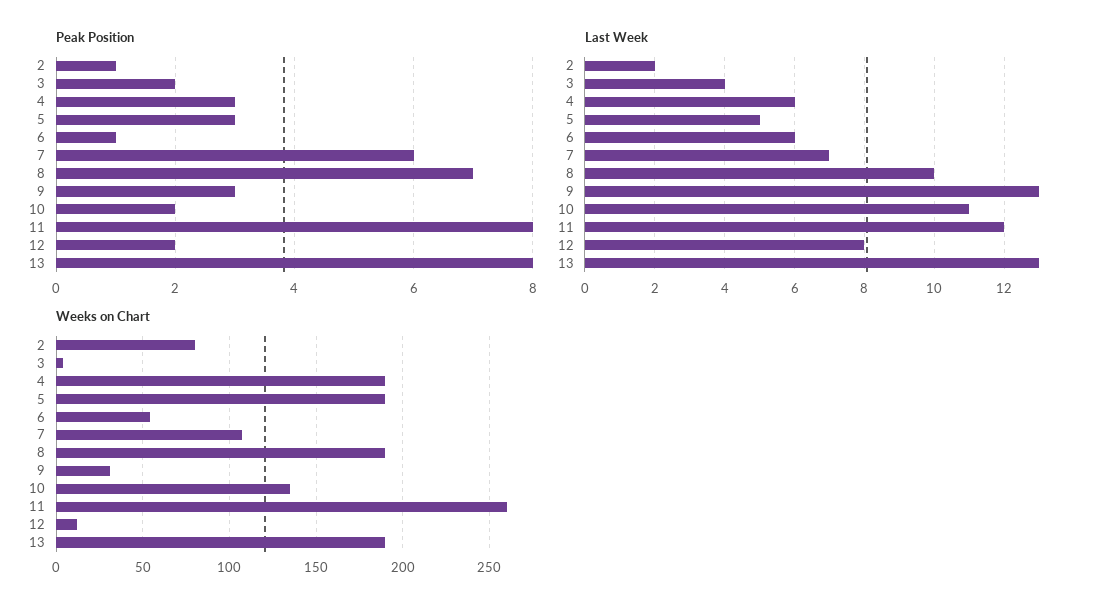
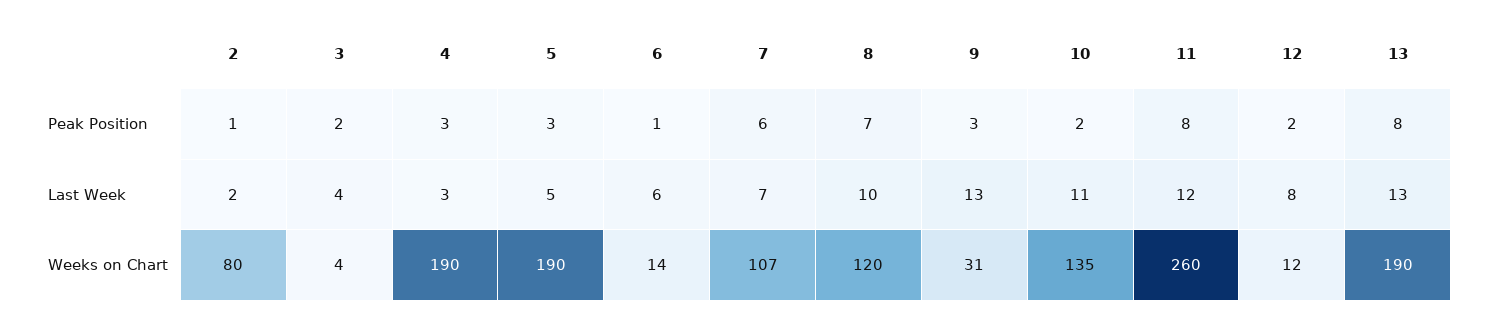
  {
    "Peak Position": {
      "2": 1,
      "3": 2,
      "4": 3,
      "5": 3,
      "6": 1,
      "7": 6,
      "8": 7,
      "9": 3,
      "10": 2,
      "11": 8,
      "12": 2,
      "13": 8
    },
    "Last Week": {
      "2": 2,
      "3": 4,
-     "4": 6,
+     "4": 3,
      "5": 5,
      "6": 6,
      "7": 7,
      "8": 10,
      "9": 13,
      "10": 11,
      "11": 12,
      "12": 8,
      "13": 13
    },
    "Weeks on Chart": {
      "2": 80,
      "3": 4,
      "4": 190,
      "5": 190,
-     "6": 55,
+     "6": 14,
      "7": 107,
-     "8": 190,
+     "8": 120,
      "9": 31,
      "10": 135,
      "11": 260,
      "12": 12,
      "13": 190
    }
  }

